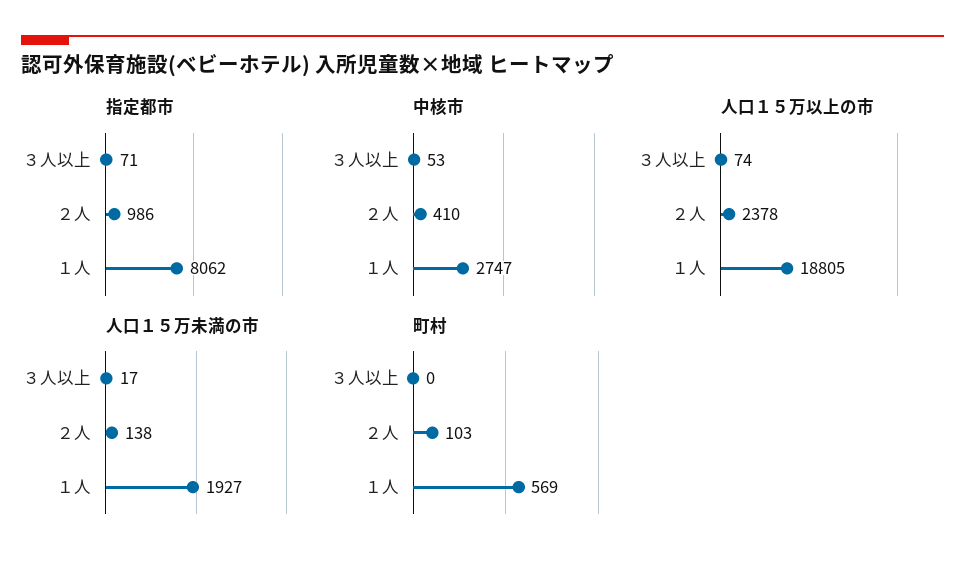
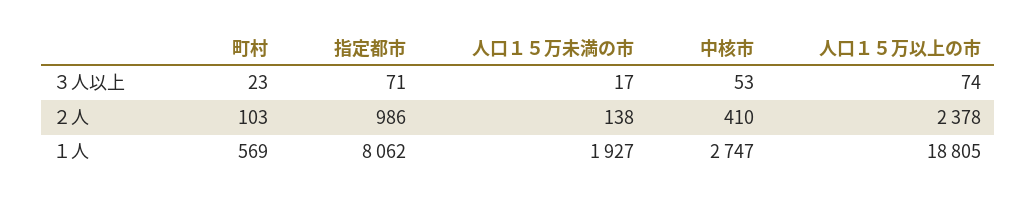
  {
    "指定都市": {
      "３人以上": 71,
      "２人": 986,
      "１人": 8062
    },
    "中核市": {
      "３人以上": 53,
      "２人": 410,
      "１人": 2747
    },
    "人口１５万以上の市": {
      "３人以上": 74,
      "２人": 2378,
      "１人": 18805
    },
    "人口１５万未満の市": {
      "３人以上": 17,
      "２人": 138,
      "１人": 1927
    },
    "町村": {
-     "３人以上": 0,
+     "３人以上": 23,
      "２人": 103,
      "１人": 569
    }
  }

